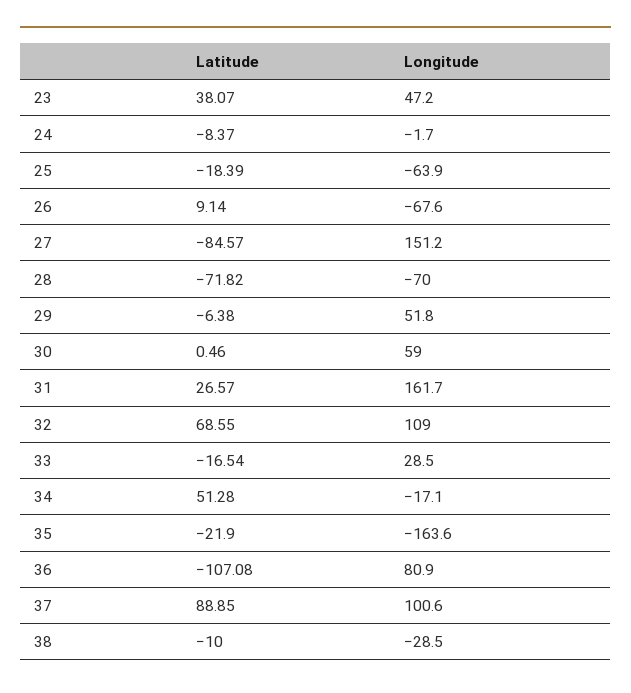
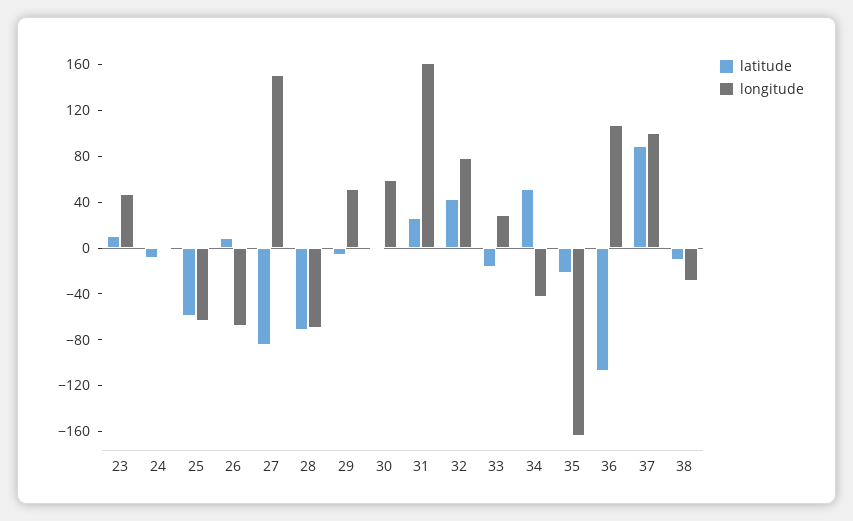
  {
    "Latitude": {
-     "23": 38.07,
+     "23": 10,
      "24": -8.37,
-     "25": -18.39,
+     "25": -60,
      "26": 9.14,
      "27": -84.57,
      "28": -71.82,
      "29": -6.38,
      "30": 0.46,
      "31": 26.57,
-     "32": 68.55,
+     "32": 40,
      "33": -16.54,
      "34": 51.28,
      "35": -21.9,
      "36": -107.08,
      "37": 88.85,
      "38": -10
    },
    "Longitude": {
      "23": 47.2,
      "24": -1.7,
      "25": -63.9,
      "26": -67.6,
      "27": 151.2,
      "28": -70,
      "29": 51.8,
      "30": 59,
      "31": 161.7,
-     "32": 109,
+     "32": 80,
      "33": 28.5,
-     "34": -17.1,
+     "34": -40,
      "35": -163.6,
-     "36": 80.9,
+     "36": 110,
      "37": 100.6,
      "38": -28.5
    }
  }

